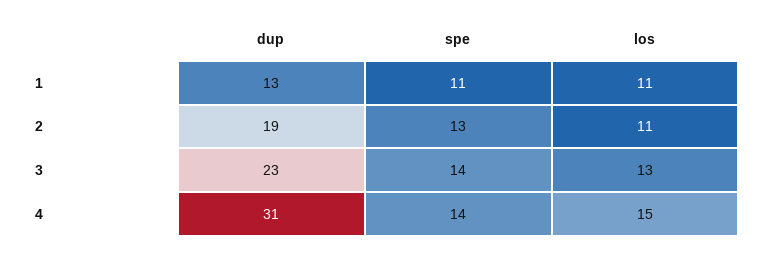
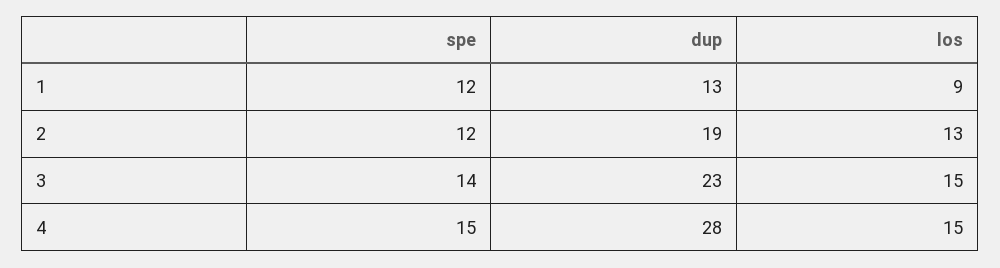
  {
    "dup": {
      "1": 13,
      "2": 19,
      "3": 23,
-     "4": 31
+     "4": 28
    },
    "spe": {
-     "1": 11,
+     "1": 12,
-     "2": 13,
+     "2": 12,
      "3": 14,
-     "4": 14
+     "4": 15
    },
    "los": {
-     "1": 11,
+     "1": 9,
-     "2": 11,
+     "2": 13,
-     "3": 13,
+     "3": 15,
      "4": 15
    }
  }

